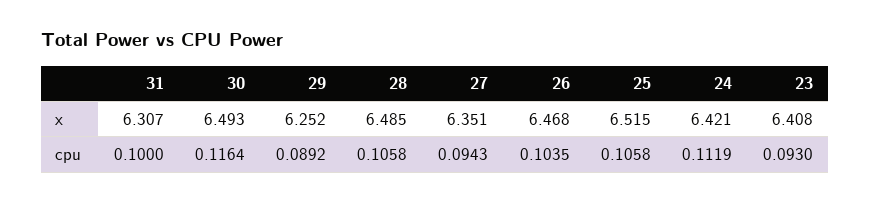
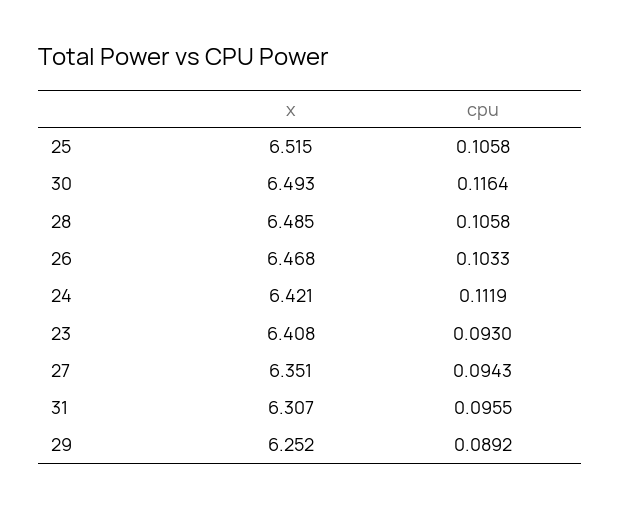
  {
    "31": {
      "x": 6.307,
-     "cpu": 0.1
+     "cpu": 0.0955
    },
    "30": {
      "x": 6.493,
      "cpu": 0.1164
    },
    "29": {
      "x": 6.252,
      "cpu": 0.0892
    },
    "28": {
      "x": 6.485,
      "cpu": 0.1058
    },
    "27": {
      "x": 6.351,
      "cpu": 0.0943
    },
    "26": {
      "x": 6.468,
-     "cpu": 0.1035
+     "cpu": 0.1033
    },
    "25": {
      "x": 6.515,
      "cpu": 0.1058
    },
    "24": {
      "x": 6.421,
      "cpu": 0.1119
    },
    "23": {
      "x": 6.408,
      "cpu": 0.093
    }
  }

